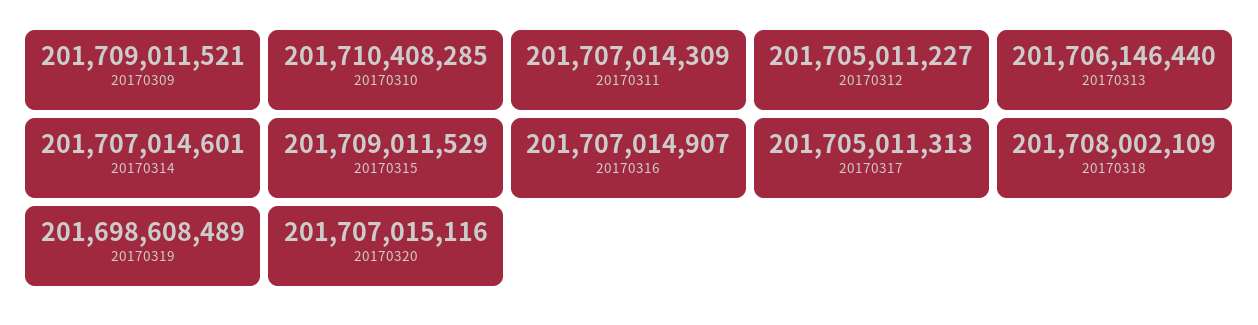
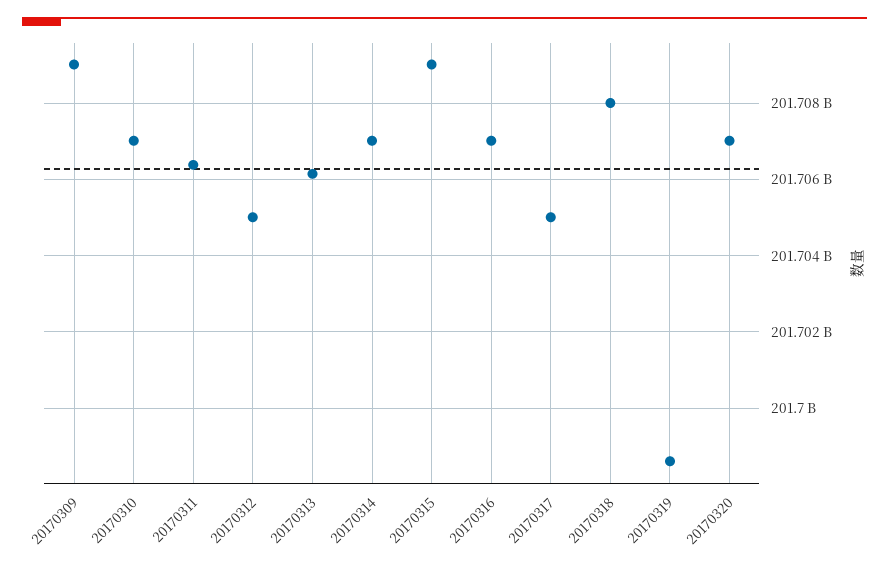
  {
    "20170309": 201709011521,
-   "20170310": 201710408285,
+   "20170310": 201707000000,
-   "20170311": 201707014309,
+   "20170311": 201706400000,
    "20170312": 201705011227,
    "20170313": 201706146440,
    "20170314": 201707014601,
    "20170315": 201709011529,
    "20170316": 201707014907,
    "20170317": 201705011313,
    "20170318": 201708002109,
    "20170319": 201698608489,
    "20170320": 201707015116
  }

